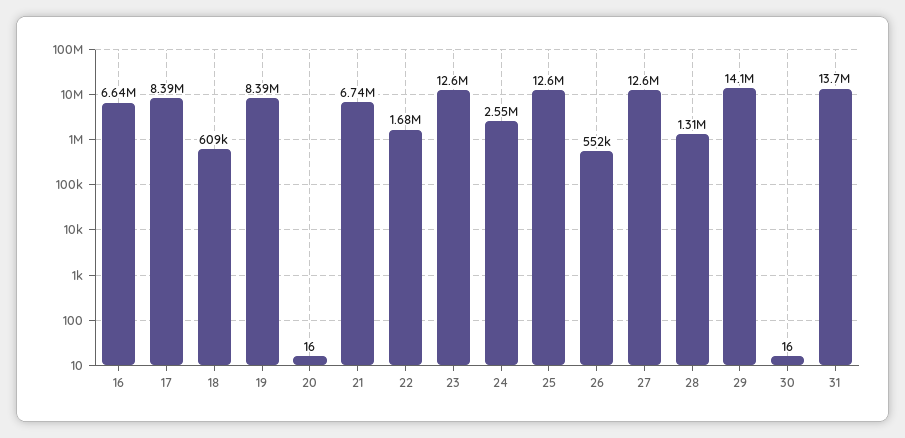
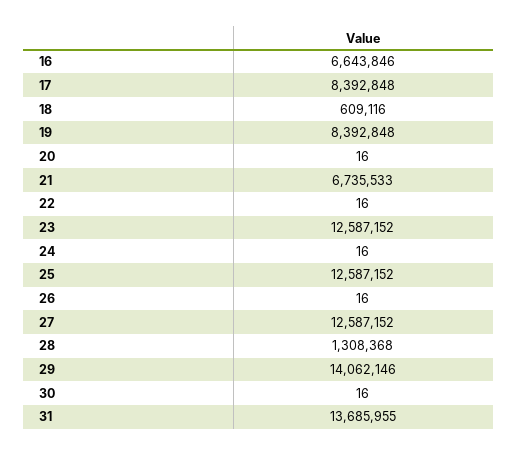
  {
    "16": 6643846,
    "17": 8392848,
    "18": 609116,
    "19": 8392848,
    "20": 16,
    "21": 6735533,
-   "22": 1680000,
+   "22": 16,
    "23": 12587152,
-   "24": 2550000,
+   "24": 16,
    "25": 12587152,
-   "26": 552000,
+   "26": 16,
    "27": 12587152,
    "28": 1308368,
    "29": 14062146,
    "30": 16,
    "31": 13685955
  }

